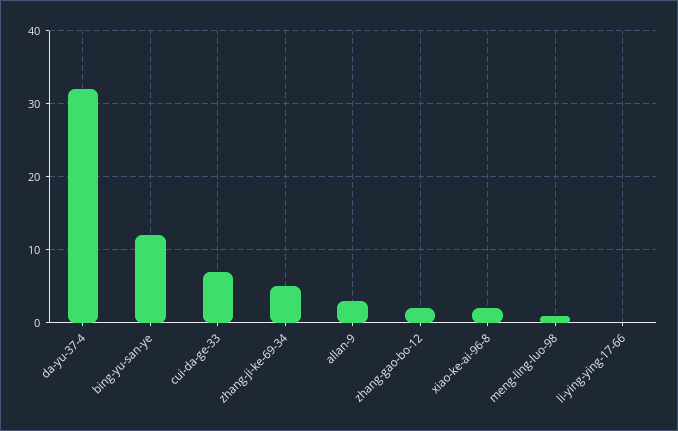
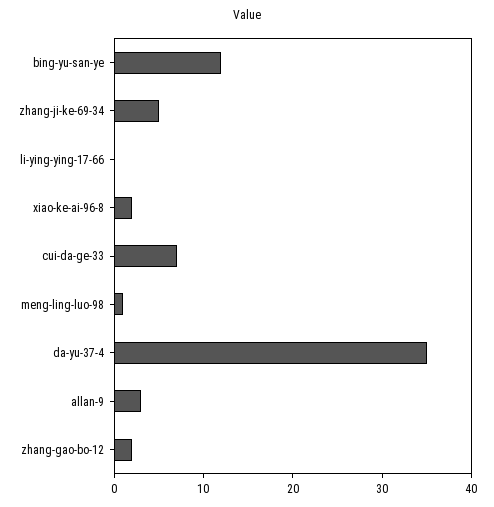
  {
-   "da-yu-37-4": 32,
+   "da-yu-37-4": 35,
    "bing-yu-san-ye": 12,
    "cui-da-ge-33": 7,
    "zhang-ji-ke-69-34": 5,
    "allan-9": 3,
    "zhang-gao-bo-12": 2,
    "xiao-ke-ai-96-8": 2,
    "meng-ling-luo-98": 1,
    "li-ying-ying-17-66": 0
  }

